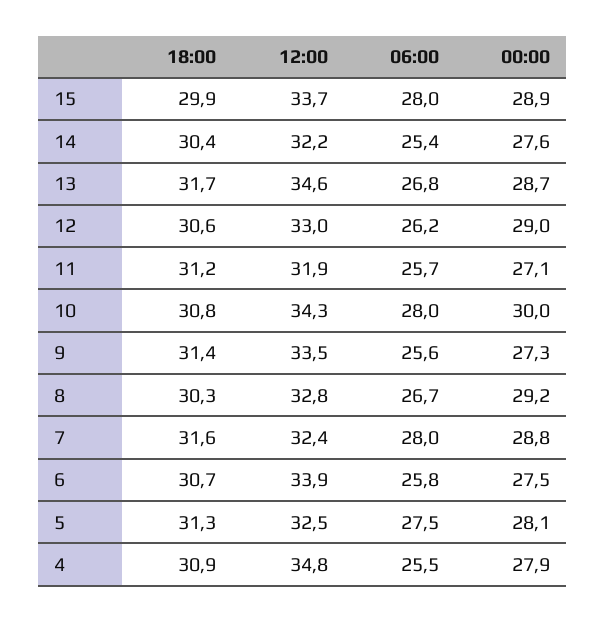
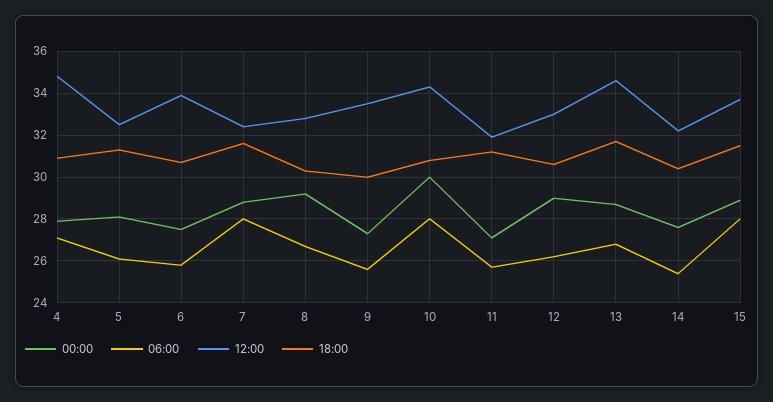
  {
    "18:00": {
-     "15": 29.9,
+     "15": 31.5,
      "14": 30.4,
      "13": 31.7,
      "12": 30.6,
      "11": 31.2,
      "10": 30.8,
-     "9": 31.4,
+     "9": 30,
      "8": 30.3,
      "7": 31.6,
      "6": 30.7,
      "5": 31.3,
      "4": 30.9
    },
    "12:00": {
      "15": 33.7,
      "14": 32.2,
      "13": 34.6,
      "12": 33,
      "11": 31.9,
      "10": 34.3,
      "9": 33.5,
      "8": 32.8,
      "7": 32.4,
      "6": 33.9,
      "5": 32.5,
      "4": 34.8
    },
    "06:00": {
      "15": 28,
      "14": 25.4,
      "13": 26.8,
      "12": 26.2,
      "11": 25.7,
      "10": 28,
      "9": 25.6,
      "8": 26.7,
      "7": 28,
      "6": 25.8,
-     "5": 27.5,
+     "5": 26,
-     "4": 25.5
+     "4": 27
    },
    "00:00": {
      "15": 28.9,
      "14": 27.6,
      "13": 28.7,
      "12": 29,
      "11": 27.1,
      "10": 30,
      "9": 27.3,
      "8": 29.2,
      "7": 28.8,
      "6": 27.5,
      "5": 28.1,
      "4": 27.9
    }
  }

